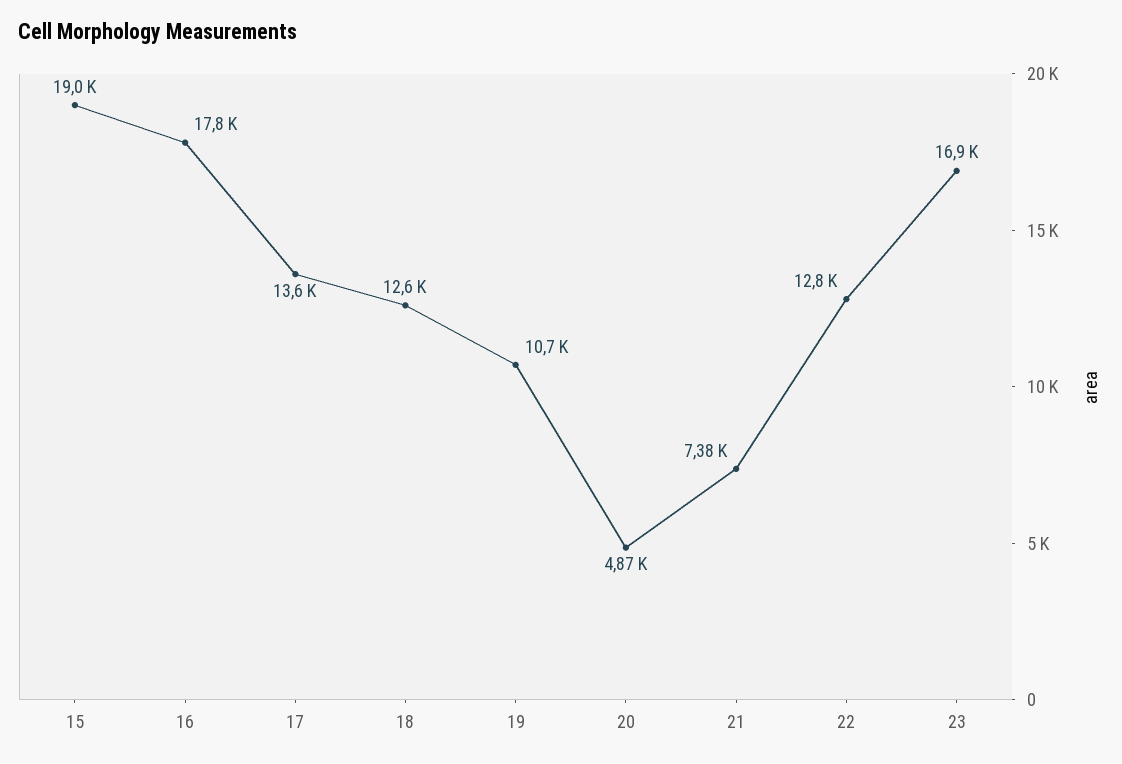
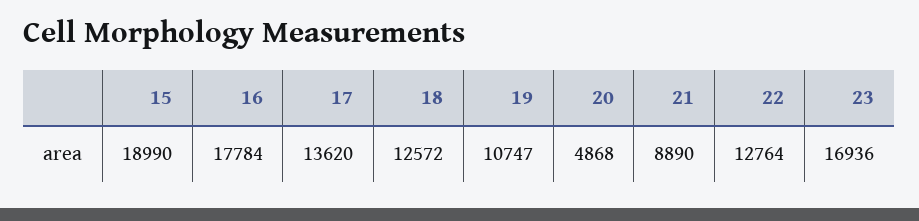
  {
    "15": 18990,
    "16": 17784,
    "17": 13620,
    "18": 12572,
    "19": 10747,
    "20": 4868,
-   "21": 7380,
+   "21": 8890,
    "22": 12764,
    "23": 16936
  }

